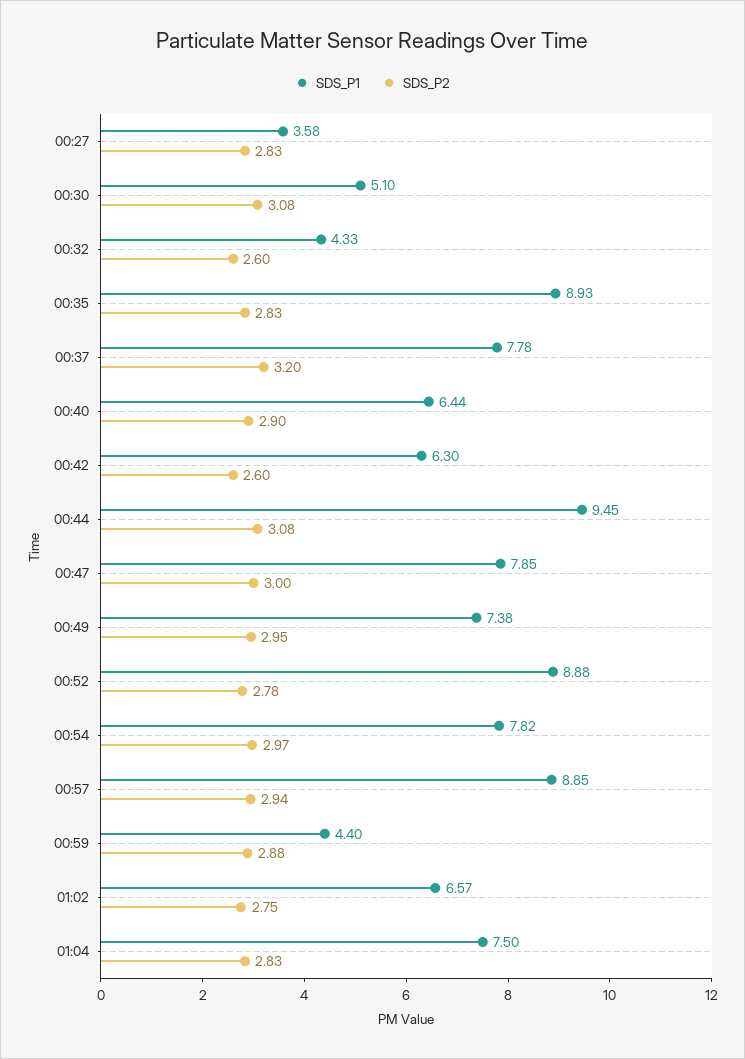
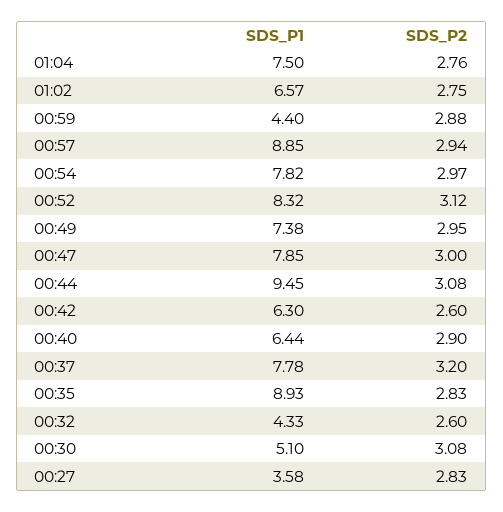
  {
    "SDS_P1": {
      "00:27": 3.58,
      "00:30": 5.1,
      "00:32": 4.33,
      "00:35": 8.93,
      "00:37": 7.78,
      "00:40": 6.44,
      "00:42": 6.3,
      "00:44": 9.45,
      "00:47": 7.85,
      "00:49": 7.38,
-     "00:52": 8.88,
+     "00:52": 8.32,
      "00:54": 7.82,
      "00:57": 8.85,
      "00:59": 4.4,
      "01:02": 6.57,
      "01:04": 7.5
    },
    "SDS_P2": {
      "00:27": 2.83,
      "00:30": 3.08,
      "00:32": 2.6,
      "00:35": 2.83,
      "00:37": 3.2,
      "00:40": 2.9,
      "00:42": 2.6,
      "00:44": 3.08,
      "00:47": 3,
      "00:49": 2.95,
-     "00:52": 2.78,
+     "00:52": 3.12,
      "00:54": 2.97,
      "00:57": 2.94,
      "00:59": 2.88,
      "01:02": 2.75,
-     "01:04": 2.83
+     "01:04": 2.76
    }
  }

